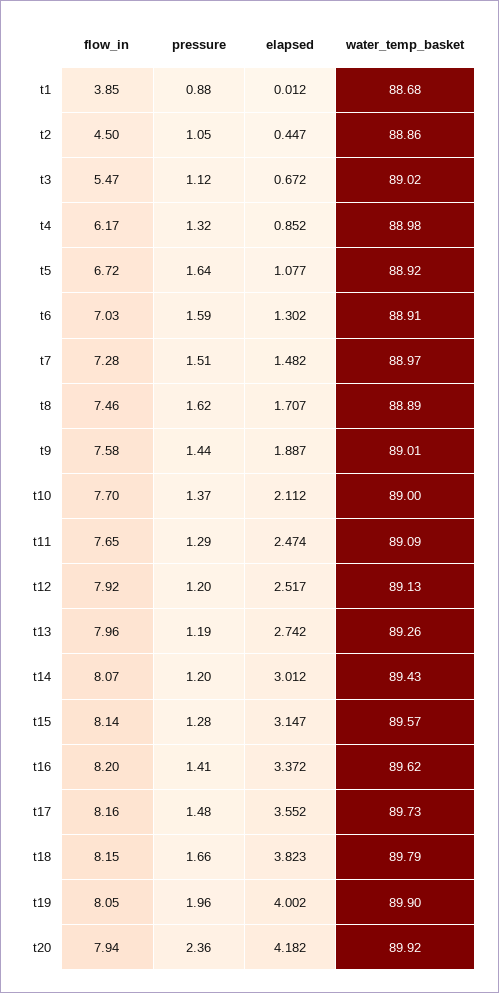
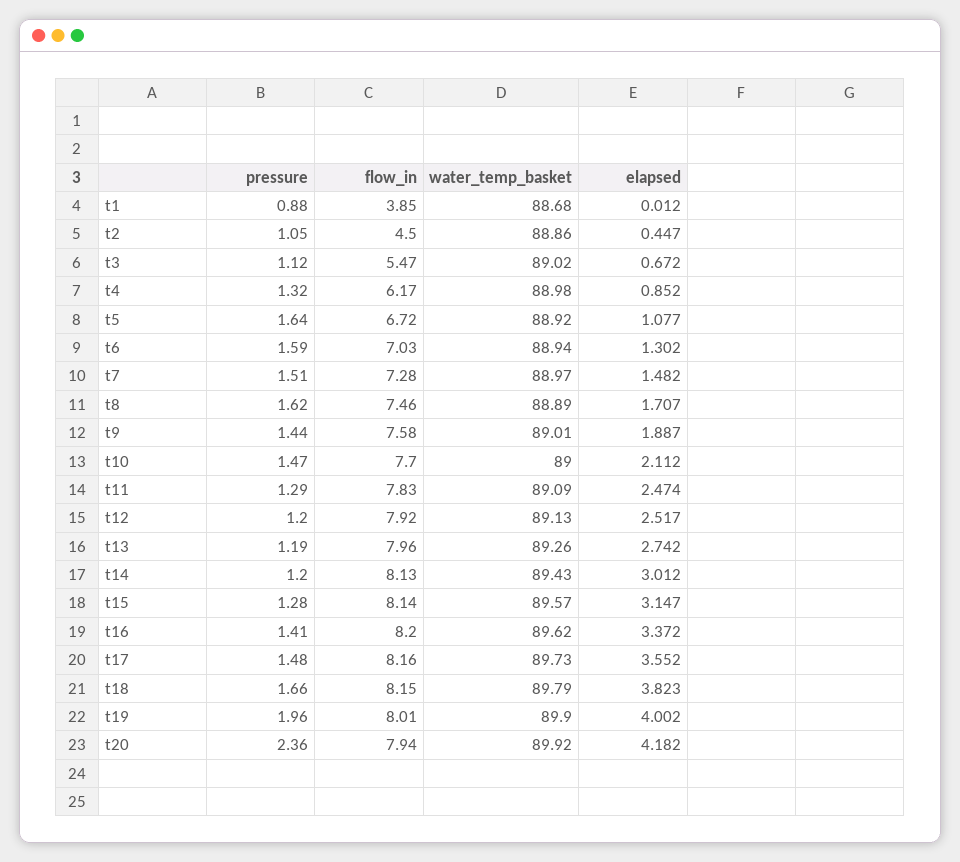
  {
    "flow_in": {
      "t1": 3.85,
      "t2": 4.5,
      "t3": 5.47,
      "t4": 6.17,
      "t5": 6.72,
      "t6": 7.03,
      "t7": 7.28,
      "t8": 7.46,
      "t9": 7.58,
      "t10": 7.7,
-     "t11": 7.65,
+     "t11": 7.83,
      "t12": 7.92,
      "t13": 7.96,
-     "t14": 8.07,
+     "t14": 8.13,
      "t15": 8.14,
      "t16": 8.2,
      "t17": 8.16,
      "t18": 8.15,
-     "t19": 8.05,
+     "t19": 8.01,
      "t20": 7.94
    },
    "pressure": {
      "t1": 0.88,
      "t2": 1.05,
      "t3": 1.12,
      "t4": 1.32,
      "t5": 1.64,
      "t6": 1.59,
      "t7": 1.51,
      "t8": 1.62,
      "t9": 1.44,
-     "t10": 1.37,
+     "t10": 1.47,
      "t11": 1.29,
      "t12": 1.2,
      "t13": 1.19,
      "t14": 1.2,
      "t15": 1.28,
      "t16": 1.41,
      "t17": 1.48,
      "t18": 1.66,
      "t19": 1.96,
      "t20": 2.36
    },
    "elapsed": {
      "t1": 0.012,
      "t2": 0.447,
      "t3": 0.672,
      "t4": 0.852,
      "t5": 1.077,
      "t6": 1.302,
      "t7": 1.482,
      "t8": 1.707,
      "t9": 1.887,
      "t10": 2.112,
      "t11": 2.474,
      "t12": 2.517,
      "t13": 2.742,
      "t14": 3.012,
      "t15": 3.147,
      "t16": 3.372,
      "t17": 3.552,
      "t18": 3.823,
      "t19": 4.002,
      "t20": 4.182
    },
    "water_temp_basket": {
      "t1": 88.68,
      "t2": 88.86,
      "t3": 89.02,
      "t4": 88.98,
      "t5": 88.92,
-     "t6": 88.91,
+     "t6": 88.94,
      "t7": 88.97,
      "t8": 88.89,
      "t9": 89.01,
      "t10": 89,
      "t11": 89.09,
      "t12": 89.13,
      "t13": 89.26,
      "t14": 89.43,
      "t15": 89.57,
      "t16": 89.62,
      "t17": 89.73,
      "t18": 89.79,
      "t19": 89.9,
      "t20": 89.92
    }
  }

